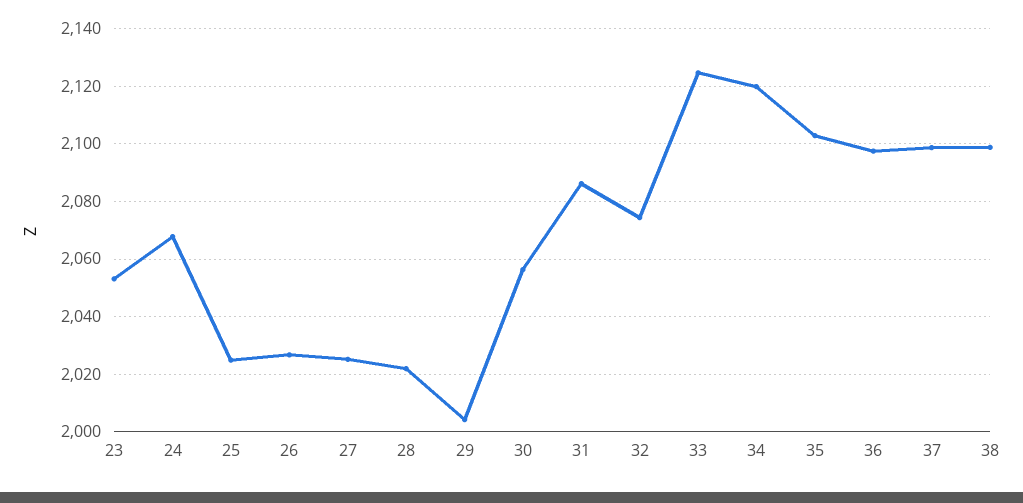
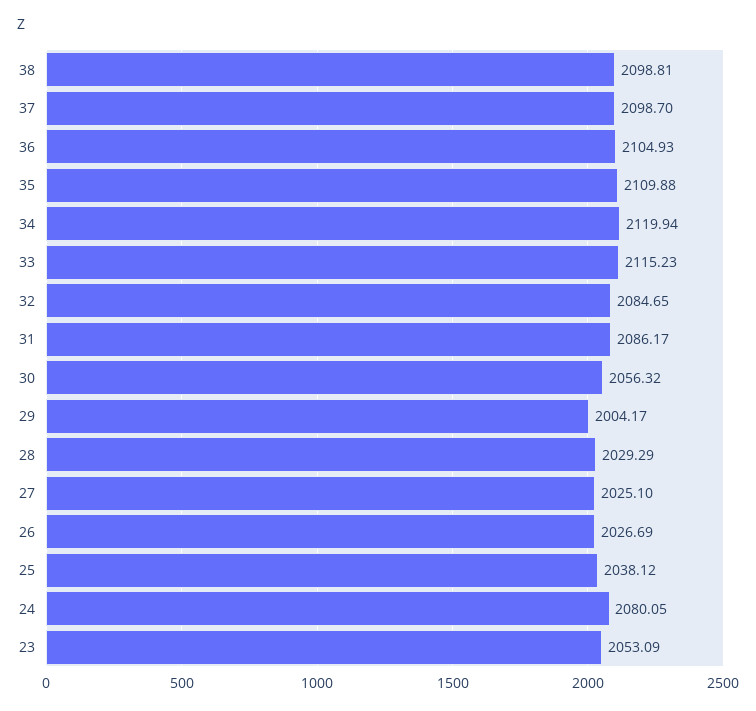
  {
    "23": 2053.09,
-   "24": 2067.5,
+   "24": 2080.05,
-   "25": 2025,
+   "25": 2038.12,
    "26": 2026.69,
    "27": 2025.1,
-   "28": 2022.5,
+   "28": 2029.29,
    "29": 2004.17,
    "30": 2056.32,
    "31": 2086.17,
-   "32": 2075,
+   "32": 2084.65,
-   "33": 2125,
+   "33": 2115.23,
    "34": 2119.94,
-   "35": 2102.5,
+   "35": 2109.88,
-   "36": 2097.5,
+   "36": 2104.93,
    "37": 2098.7,
    "38": 2098.81
  }

